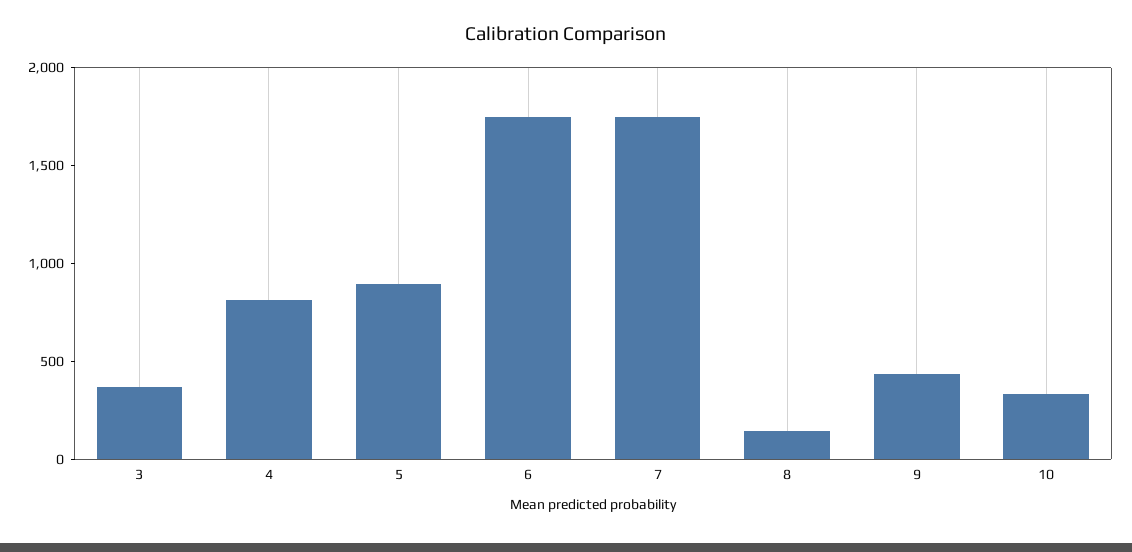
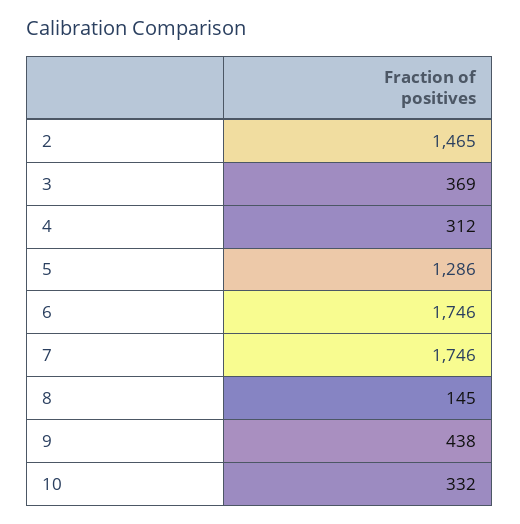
  {
    "3": 369,
-   "4": 800,
+   "4": 312,
-   "5": 900,
+   "5": 1286,
    "6": 1746,
    "7": 1746,
    "8": 145,
    "9": 438,
-   "10": 332
+   "10": 332,
+   "2": 1465
  }

